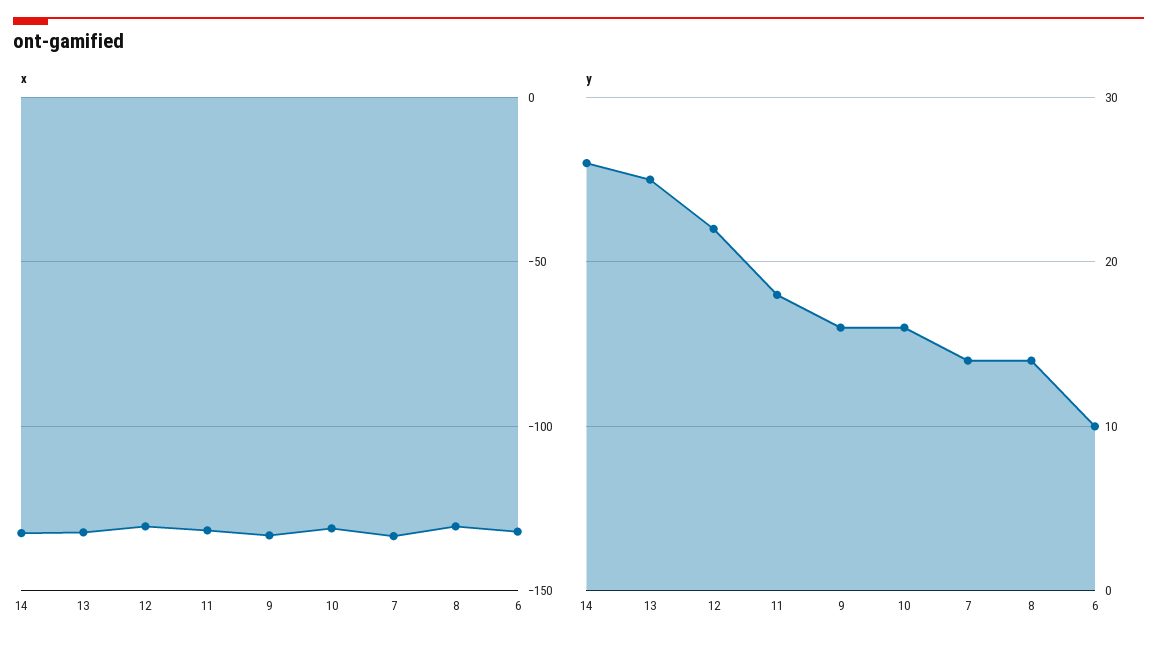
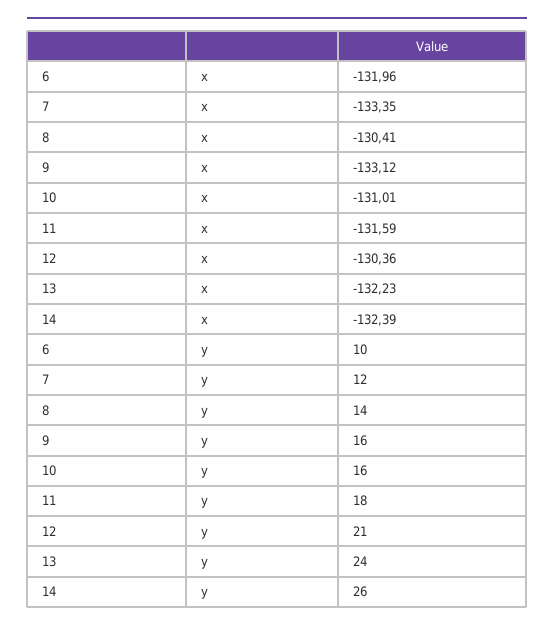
  {
    "x": {
      "14": -132.39,
      "13": -132.23,
      "12": -130.36,
      "11": -131.59,
      "9": -133.12,
      "10": -131.01,
      "7": -133.35,
      "8": -130.41,
      "6": -131.96
    },
    "y": {
      "14": 26,
-     "13": 25,
+     "13": 24,
-     "12": 22,
+     "12": 21,
      "11": 18,
      "9": 16,
      "10": 16,
-     "7": 14,
+     "7": 12,
      "8": 14,
      "6": 10
    }
  }

